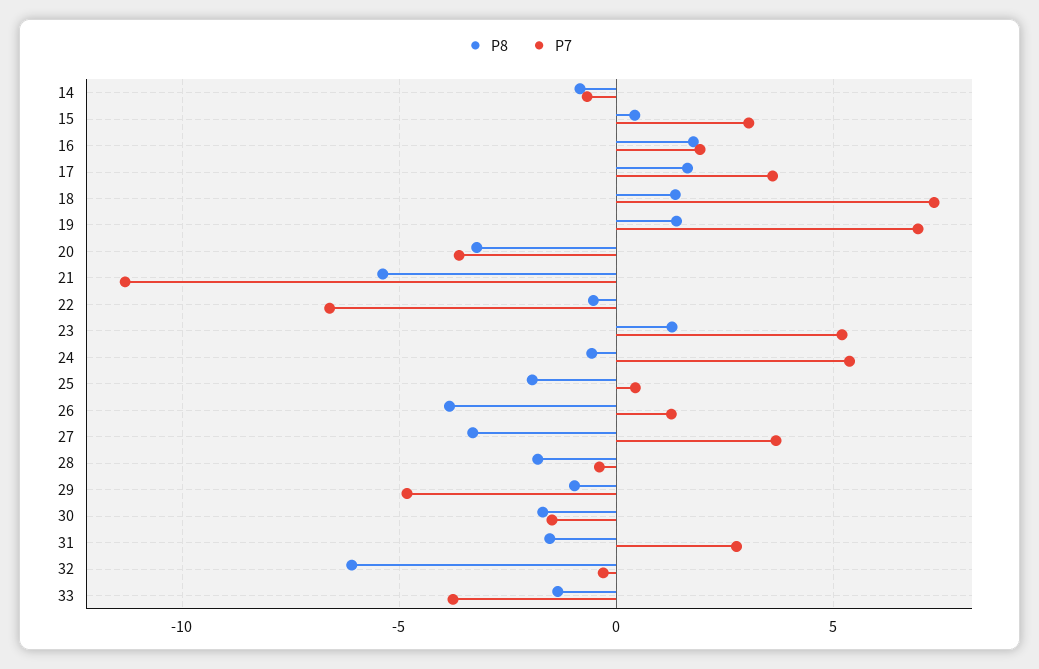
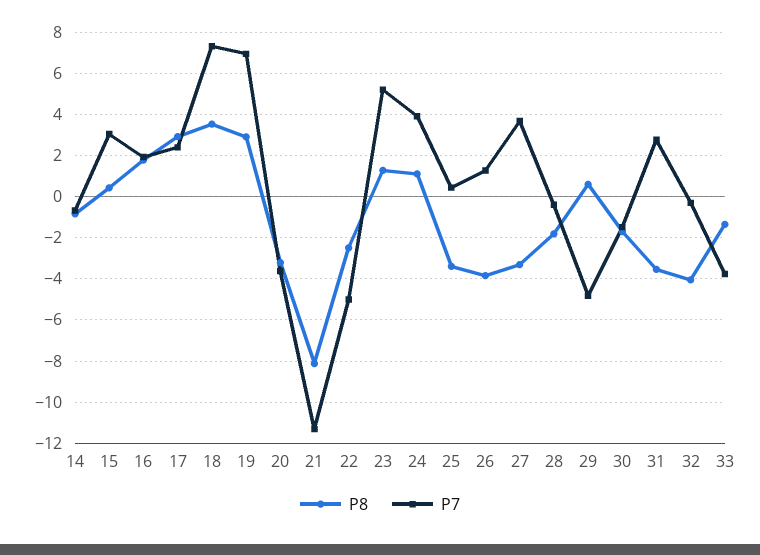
  {
    "P8": {
      "14": -1,
      "15": 0.5,
      "16": 2,
-     "17": 1.5,
+     "17": 3,
-     "18": 1.5,
+     "18": 3.5,
-     "19": 1.5,
+     "19": 3,
      "20": -3,
-     "21": -5.5,
+     "21": -8,
-     "22": -0.5,
+     "22": -2.5,
      "23": 1.5,
-     "24": -0.5,
+     "24": 1,
-     "25": -2,
+     "25": -3.5,
      "26": -4,
      "27": -3.5,
      "28": -2,
-     "29": -1,
+     "29": 0.5,
      "30": -1.5,
-     "31": -1.5,
+     "31": -3.5,
-     "32": -6,
+     "32": -4,
      "33": -1.5
    },
    "P7": {
      "14": -0.5,
      "15": 3,
      "16": 2,
-     "17": 3.5,
+     "17": 2.5,
      "18": 7.5,
      "19": 7,
      "20": -3.5,
      "21": -11.5,
-     "22": -6.5,
+     "22": -5,
      "23": 5,
-     "24": 5.5,
+     "24": 4,
      "25": 0.5,
      "26": 1.5,
      "27": 3.5,
      "28": -0.5,
      "29": -5,
      "30": -1.5,
      "31": 3,
      "32": -0.5,
      "33": -4
    }
  }

